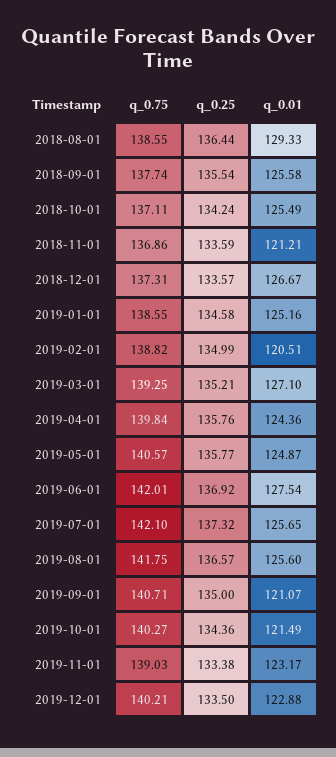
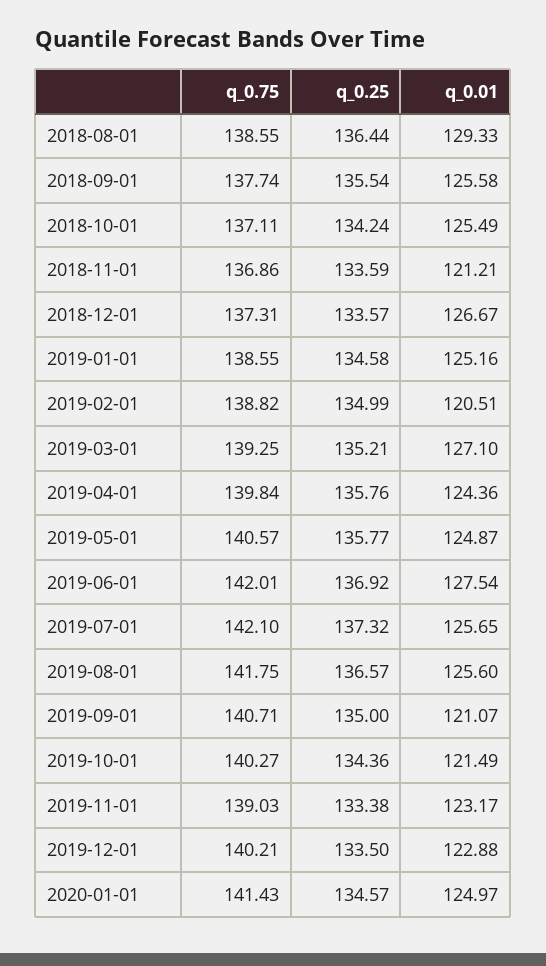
  {
    "q_0.75": {
      "2018-08-01": 138.55,
      "2018-09-01": 137.74,
      "2018-10-01": 137.11,
      "2018-11-01": 136.86,
      "2018-12-01": 137.31,
      "2019-01-01": 138.55,
      "2019-02-01": 138.82,
      "2019-03-01": 139.25,
      "2019-04-01": 139.84,
      "2019-05-01": 140.57,
      "2019-06-01": 142.01,
      "2019-07-01": 142.1,
      "2019-08-01": 141.75,
      "2019-09-01": 140.71,
      "2019-10-01": 140.27,
      "2019-11-01": 139.03,
-     "2019-12-01": 140.21
+     "2019-12-01": 140.21,
+     "2020-01-01": 141.43
    },
    "q_0.25": {
      "2018-08-01": 136.44,
      "2018-09-01": 135.54,
      "2018-10-01": 134.24,
      "2018-11-01": 133.59,
      "2018-12-01": 133.57,
      "2019-01-01": 134.58,
      "2019-02-01": 134.99,
      "2019-03-01": 135.21,
      "2019-04-01": 135.76,
      "2019-05-01": 135.77,
      "2019-06-01": 136.92,
      "2019-07-01": 137.32,
      "2019-08-01": 136.57,
      "2019-09-01": 135,
      "2019-10-01": 134.36,
      "2019-11-01": 133.38,
-     "2019-12-01": 133.5
+     "2019-12-01": 133.5,
+     "2020-01-01": 134.57
    },
    "q_0.01": {
      "2018-08-01": 129.33,
      "2018-09-01": 125.58,
      "2018-10-01": 125.49,
      "2018-11-01": 121.21,
      "2018-12-01": 126.67,
      "2019-01-01": 125.16,
      "2019-02-01": 120.51,
      "2019-03-01": 127.1,
      "2019-04-01": 124.36,
      "2019-05-01": 124.87,
      "2019-06-01": 127.54,
      "2019-07-01": 125.65,
      "2019-08-01": 125.6,
      "2019-09-01": 121.07,
      "2019-10-01": 121.49,
      "2019-11-01": 123.17,
-     "2019-12-01": 122.88
+     "2019-12-01": 122.88,
+     "2020-01-01": 124.97
    }
  }

